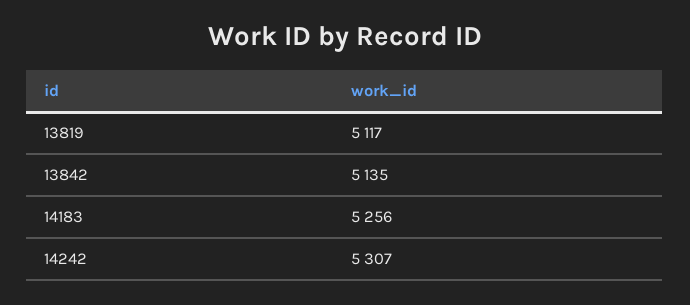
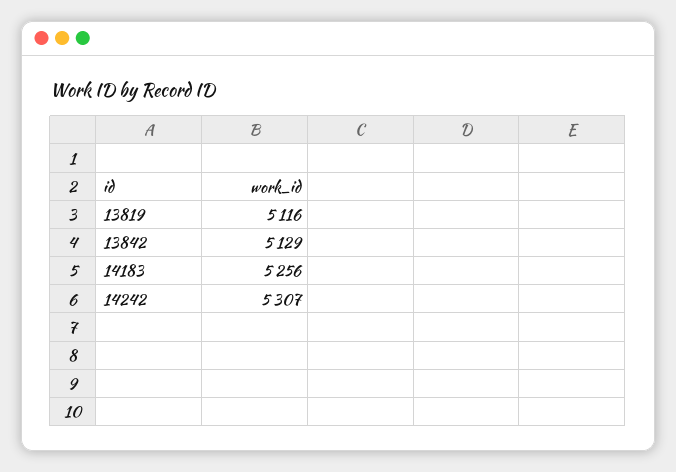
  {
-   "13819": 5117,
+   "13819": 5116,
-   "13842": 5135,
+   "13842": 5129,
    "14183": 5256,
    "14242": 5307
  }

